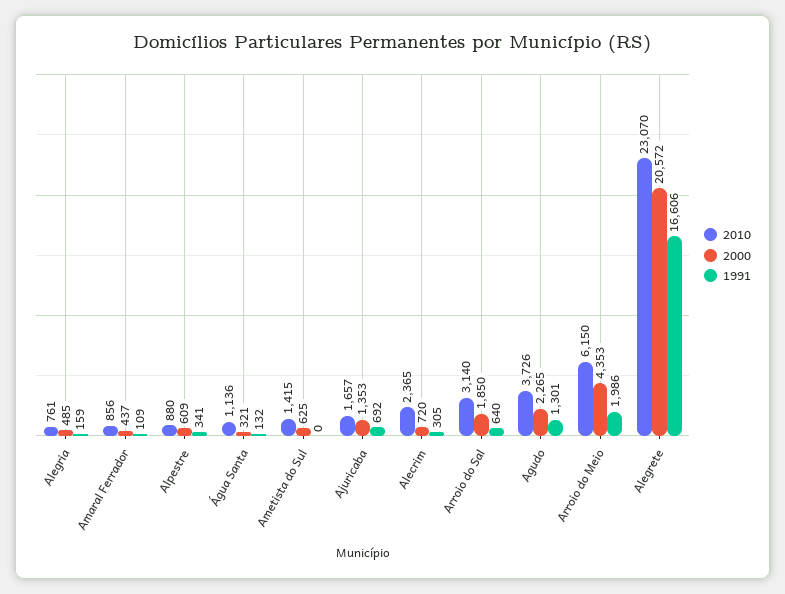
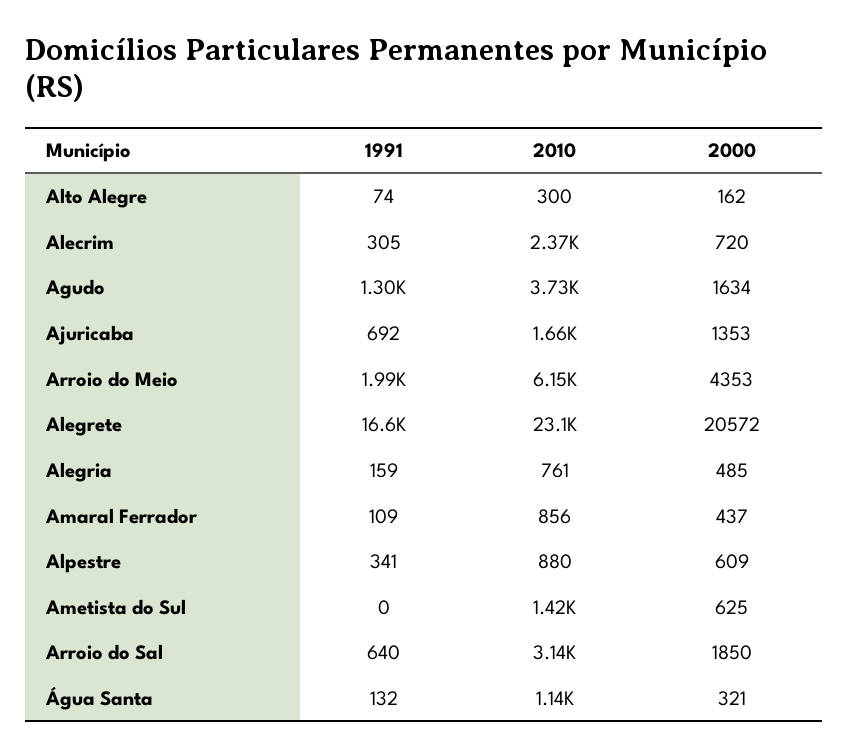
  {
    "2010": {
      "Alegria": 761,
      "Amaral Ferrador": 856,
      "Alpestre": 880,
      "Água Santa": 1136,
      "Ametista do Sul": 1415,
      "Ajuricaba": 1657,
      "Alecrim": 2365,
      "Arroio do Sal": 3140,
      "Agudo": 3726,
      "Arroio do Meio": 6150,
-     "Alegrete": 23070
+     "Alegrete": 23070,
+     "Alto Alegre": 300
    },
    "2000": {
      "Alegria": 485,
      "Amaral Ferrador": 437,
      "Alpestre": 609,
      "Água Santa": 321,
      "Ametista do Sul": 625,
      "Ajuricaba": 1353,
      "Alecrim": 720,
      "Arroio do Sal": 1850,
-     "Agudo": 2265,
+     "Agudo": 1634,
      "Arroio do Meio": 4353,
-     "Alegrete": 20572
+     "Alegrete": 20572,
+     "Alto Alegre": 162
    },
    "1991": {
      "Alegria": 159,
      "Amaral Ferrador": 109,
      "Alpestre": 341,
      "Água Santa": 132,
      "Ametista do Sul": 0,
      "Ajuricaba": 692,
      "Alecrim": 305,
      "Arroio do Sal": 640,
      "Agudo": 1301,
      "Arroio do Meio": 1986,
-     "Alegrete": 16606
+     "Alegrete": 16606,
+     "Alto Alegre": 74
    }
  }

